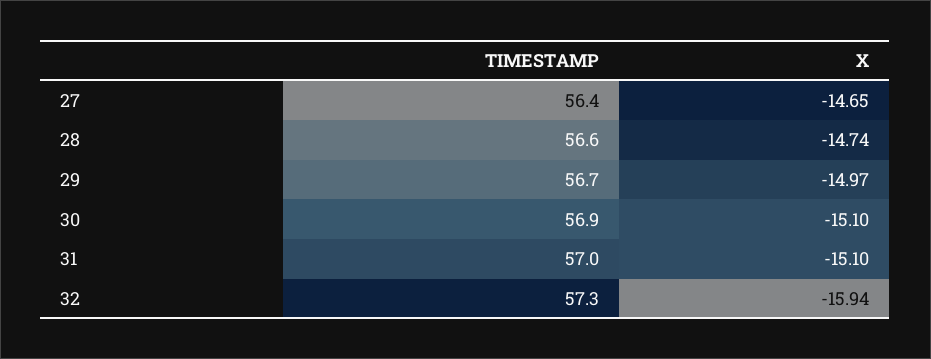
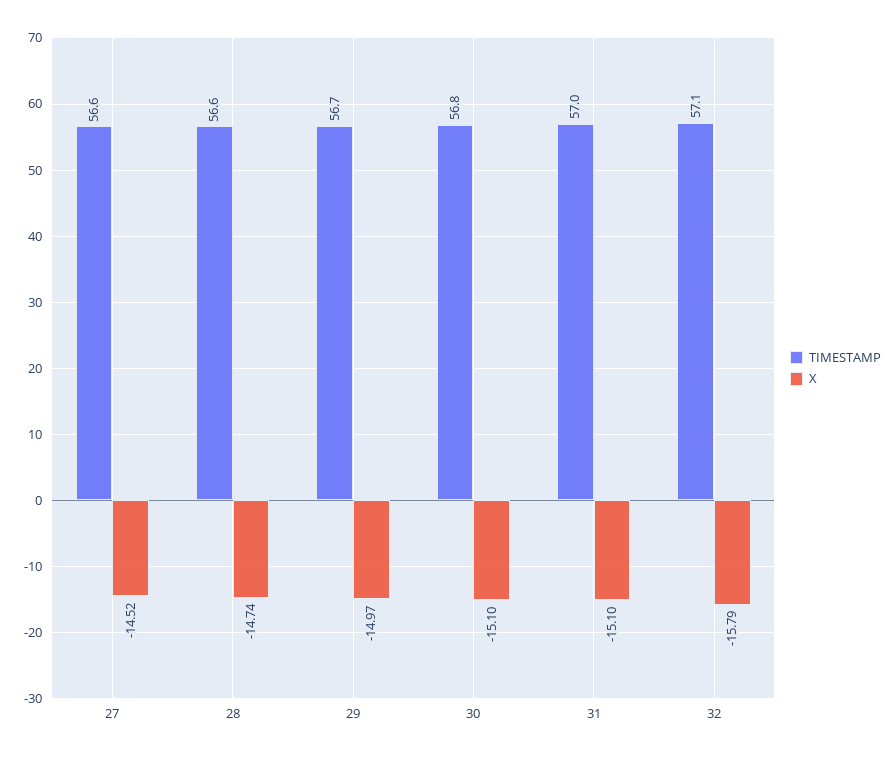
  {
    "TIMESTAMP": {
-     "27": 56.4,
+     "27": 56.6,
      "28": 56.6,
      "29": 56.7,
-     "30": 56.9,
+     "30": 56.8,
      "31": 57,
-     "32": 57.3
+     "32": 57.1
    },
    "X": {
-     "27": -14.65,
+     "27": -14.52,
      "28": -14.74,
      "29": -14.97,
      "30": -15.1,
      "31": -15.1,
-     "32": -15.94
+     "32": -15.79
    }
  }

